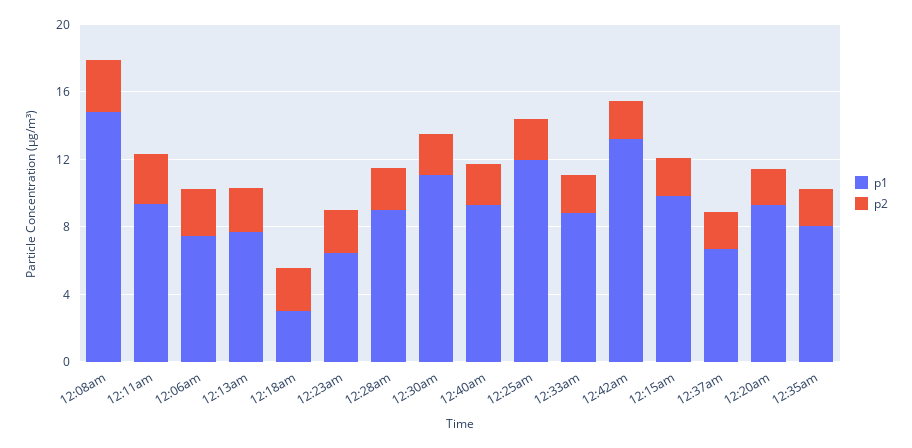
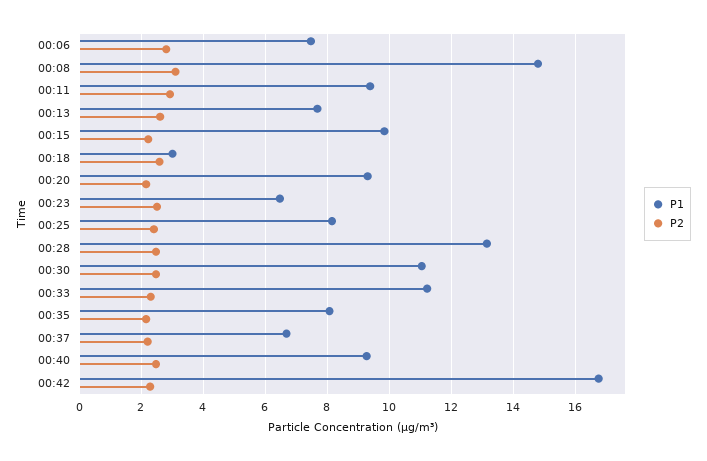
  {
    "p1": {
      "12:08am": 14.8,
      "12:11am": 9.4,
      "12:06am": 7.4,
      "12:13am": 7.6,
      "12:18am": 3,
      "12:23am": 6.4,
-     "12:28am": 9,
+     "12:28am": 13.2,
      "12:30am": 11,
      "12:40am": 9.2,
-     "12:25am": 12,
+     "12:25am": 8.2,
-     "12:33am": 9,
+     "12:33am": 11.2,
-     "12:42am": 13,
+     "12:42am": 16.8,
      "12:15am": 9.8,
      "12:37am": 6.6,
      "12:20am": 9.4,
      "12:35am": 8
    },
    "p2": {
      "12:08am": 3.2,
      "12:11am": 3,
      "12:06am": 2.8,
      "12:13am": 2.6,
      "12:18am": 2.6,
      "12:23am": 2.6,
      "12:28am": 2.4,
      "12:30am": 2.4,
      "12:40am": 2.4,
      "12:25am": 2.4,
      "12:33am": 2.4,
      "12:42am": 2.2,
      "12:15am": 2.2,
      "12:37am": 2.2,
      "12:20am": 2.2,
      "12:35am": 2.2
    }
  }

